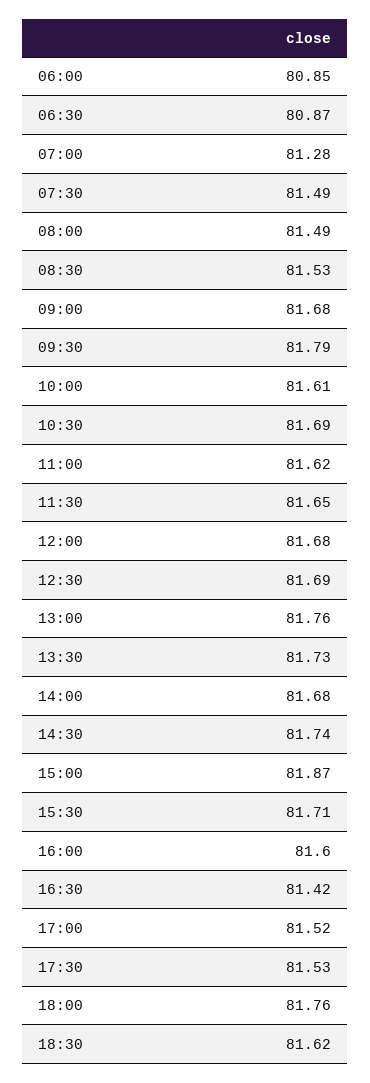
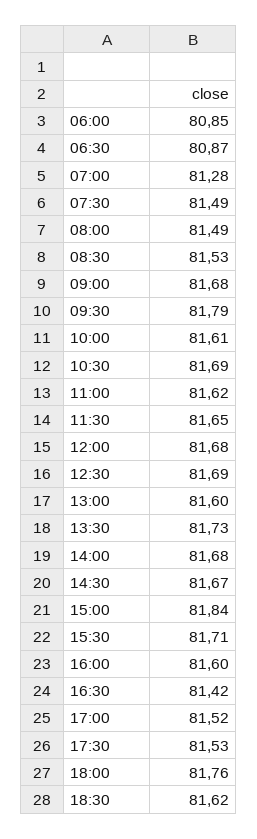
  {
    "06:00": 80.85,
    "06:30": 80.87,
    "07:00": 81.28,
    "07:30": 81.49,
    "08:00": 81.49,
    "08:30": 81.53,
    "09:00": 81.68,
    "09:30": 81.79,
    "10:00": 81.61,
    "10:30": 81.69,
    "11:00": 81.62,
    "11:30": 81.65,
    "12:00": 81.68,
    "12:30": 81.69,
-   "13:00": 81.76,
+   "13:00": 81.6,
    "13:30": 81.73,
    "14:00": 81.68,
-   "14:30": 81.74,
+   "14:30": 81.67,
-   "15:00": 81.87,
+   "15:00": 81.84,
    "15:30": 81.71,
    "16:00": 81.6,
    "16:30": 81.42,
    "17:00": 81.52,
    "17:30": 81.53,
    "18:00": 81.76,
    "18:30": 81.62
  }

